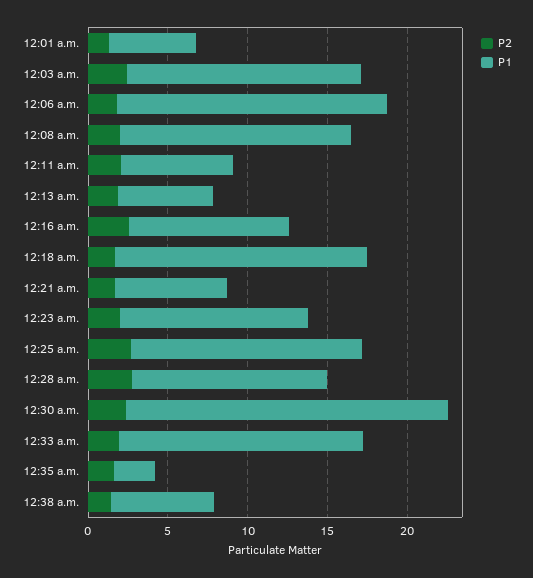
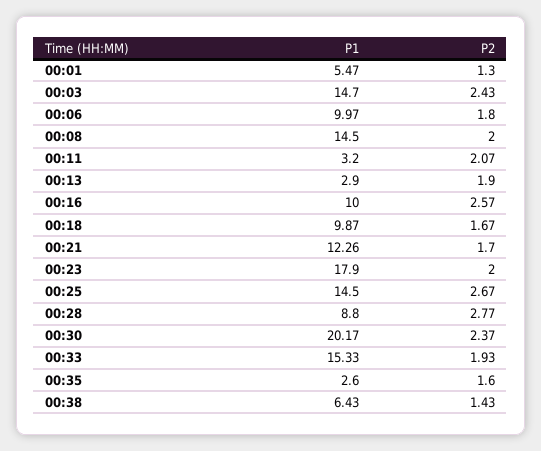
  {
    "P2": {
      "12:01 a.m.": 1.3,
      "12:03 a.m.": 2.43,
      "12:06 a.m.": 1.8,
      "12:08 a.m.": 2,
      "12:11 a.m.": 2.07,
      "12:13 a.m.": 1.9,
      "12:16 a.m.": 2.57,
      "12:18 a.m.": 1.67,
      "12:21 a.m.": 1.7,
      "12:23 a.m.": 2,
      "12:25 a.m.": 2.67,
      "12:28 a.m.": 2.77,
      "12:30 a.m.": 2.37,
      "12:33 a.m.": 1.93,
      "12:35 a.m.": 1.6,
      "12:38 a.m.": 1.43
    },
    "P1": {
      "12:01 a.m.": 5.47,
      "12:03 a.m.": 14.7,
-     "12:06 a.m.": 17,
+     "12:06 a.m.": 9.97,
      "12:08 a.m.": 14.5,
-     "12:11 a.m.": 7,
+     "12:11 a.m.": 3.2,
-     "12:13 a.m.": 6,
+     "12:13 a.m.": 2.9,
      "12:16 a.m.": 10,
-     "12:18 a.m.": 16,
+     "12:18 a.m.": 9.87,
-     "12:21 a.m.": 7,
+     "12:21 a.m.": 12.26,
-     "12:23 a.m.": 12,
+     "12:23 a.m.": 17.9,
      "12:25 a.m.": 14.5,
-     "12:28 a.m.": 12,
+     "12:28 a.m.": 8.8,
      "12:30 a.m.": 20.17,
      "12:33 a.m.": 15.33,
      "12:35 a.m.": 2.6,
      "12:38 a.m.": 6.43
    }
  }

